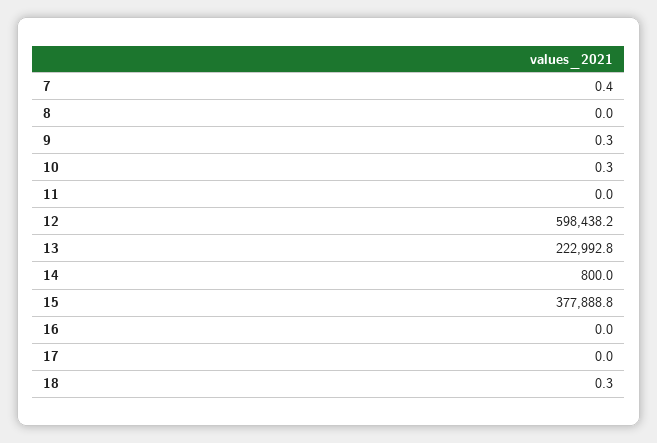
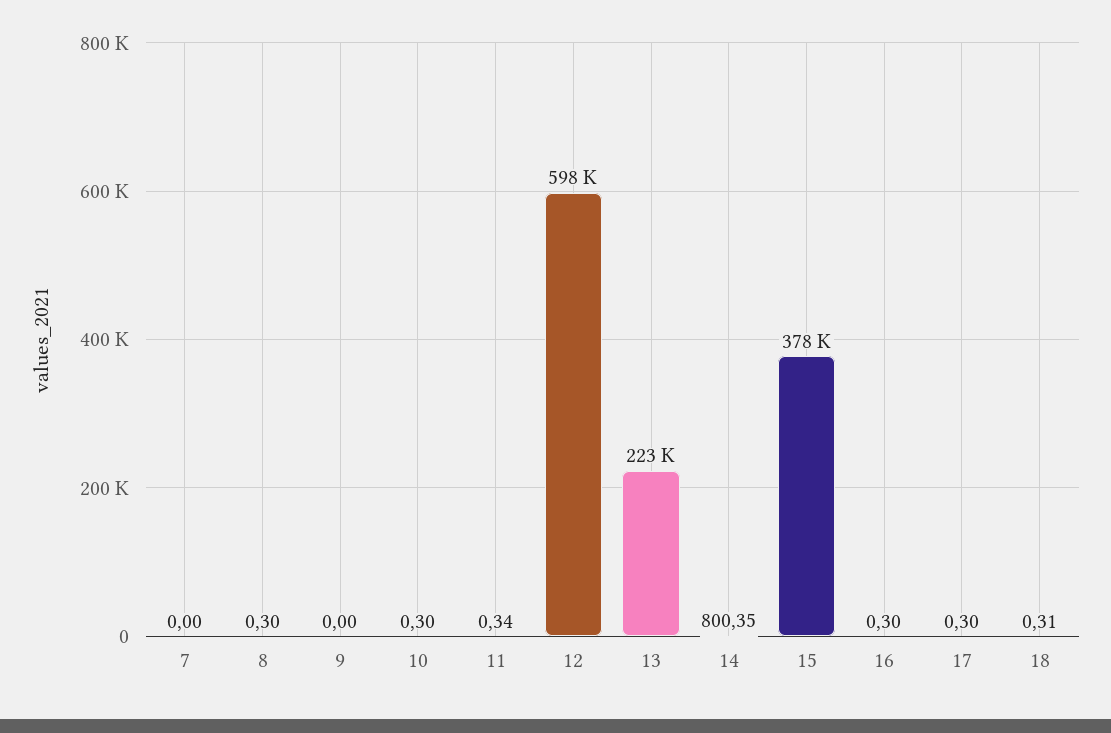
  {
-   "7": 0.4,
+   "7": 0,
-   "8": 0,
+   "8": 0.3,
-   "9": 0.3,
+   "9": 0,
    "10": 0.3,
-   "11": 0,
+   "11": 0.34,
    "12": 598438.2,
    "13": 222992.8,
-   "14": 800,
+   "14": 800.35,
    "15": 377888.8,
-   "16": 0,
+   "16": 0.3,
-   "17": 0,
+   "17": 0.3,
    "18": 0.31
  }

